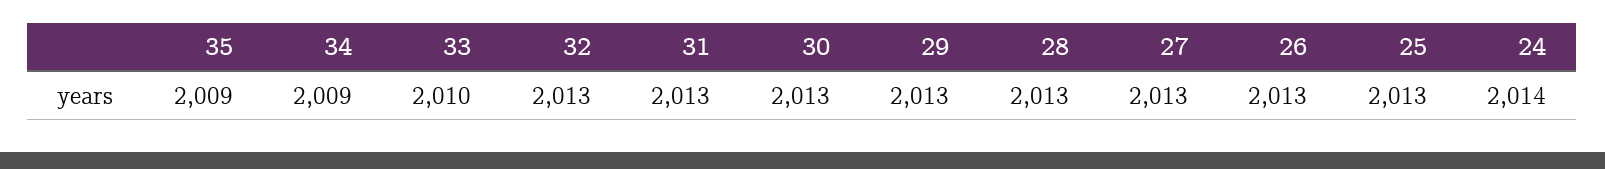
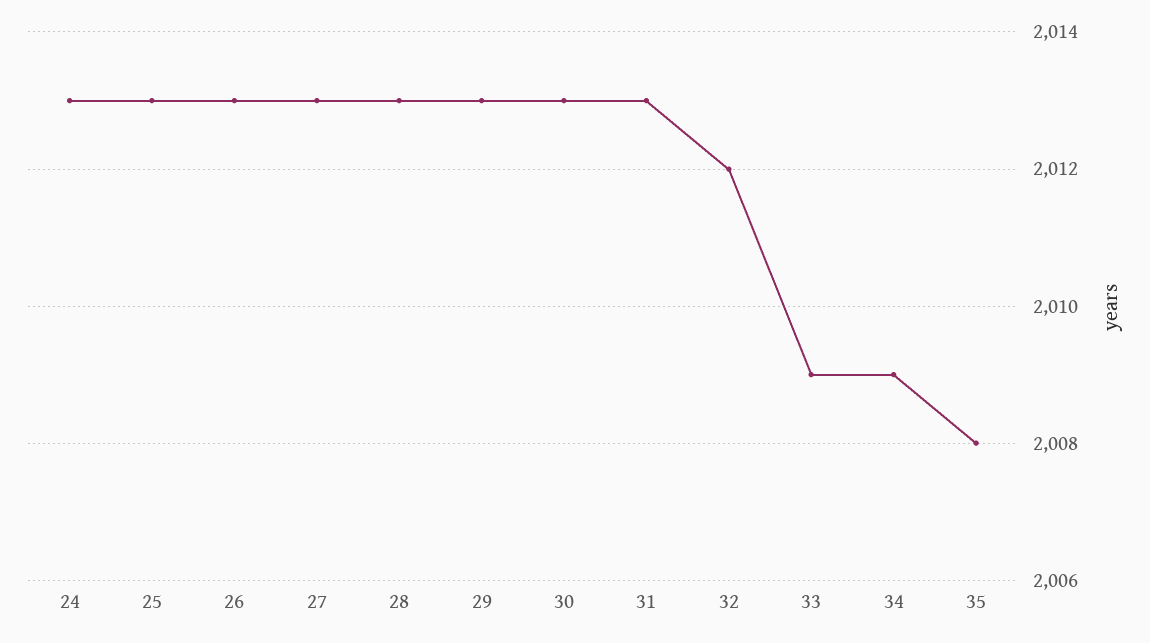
  {
-   "35": 2009,
+   "35": 2008,
    "34": 2009,
-   "33": 2010,
+   "33": 2009,
-   "32": 2013,
+   "32": 2012,
    "31": 2013,
    "30": 2013,
    "29": 2013,
    "28": 2013,
    "27": 2013,
    "26": 2013,
    "25": 2013,
-   "24": 2014
+   "24": 2013
  }

